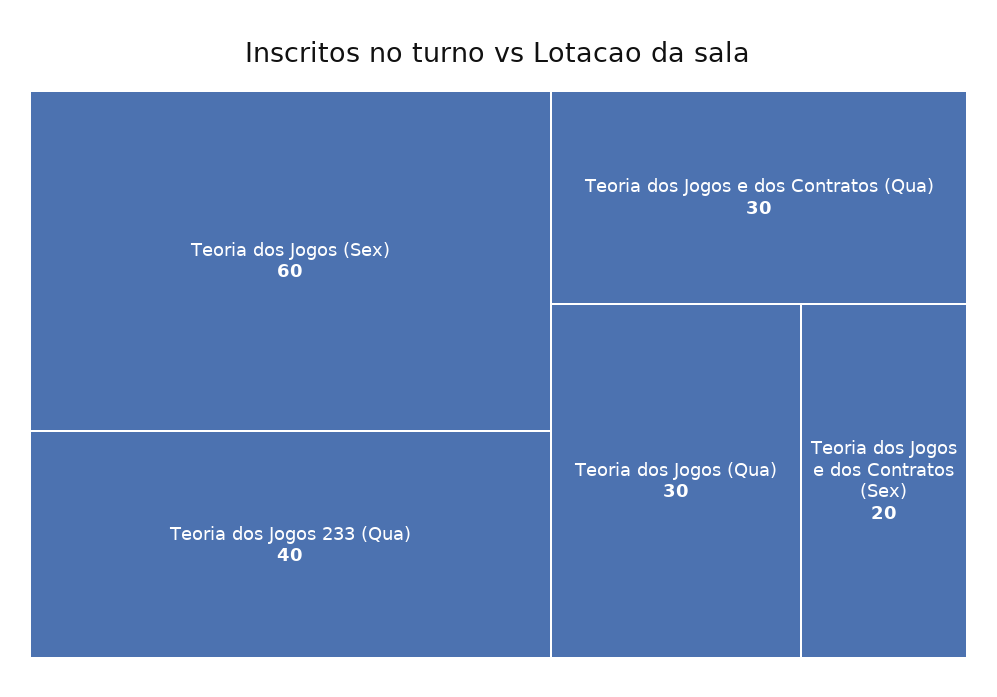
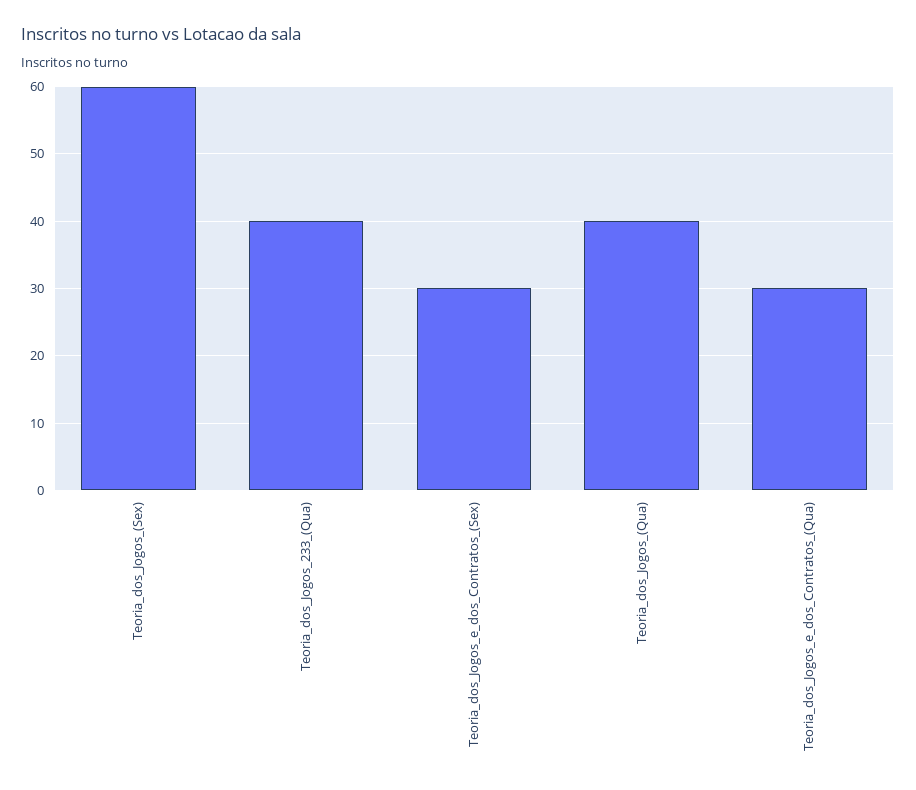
  {
    "Teoria dos Jogos (Sex)": 60,
    "Teoria dos Jogos 233 (Qua)": 40,
    "Teoria dos Jogos e dos Contratos (Qua)": 30,
-   "Teoria dos Jogos (Qua)": 30,
+   "Teoria dos Jogos (Qua)": 40,
-   "Teoria dos Jogos e dos Contratos (Sex)": 20
+   "Teoria dos Jogos e dos Contratos (Sex)": 30
  }

